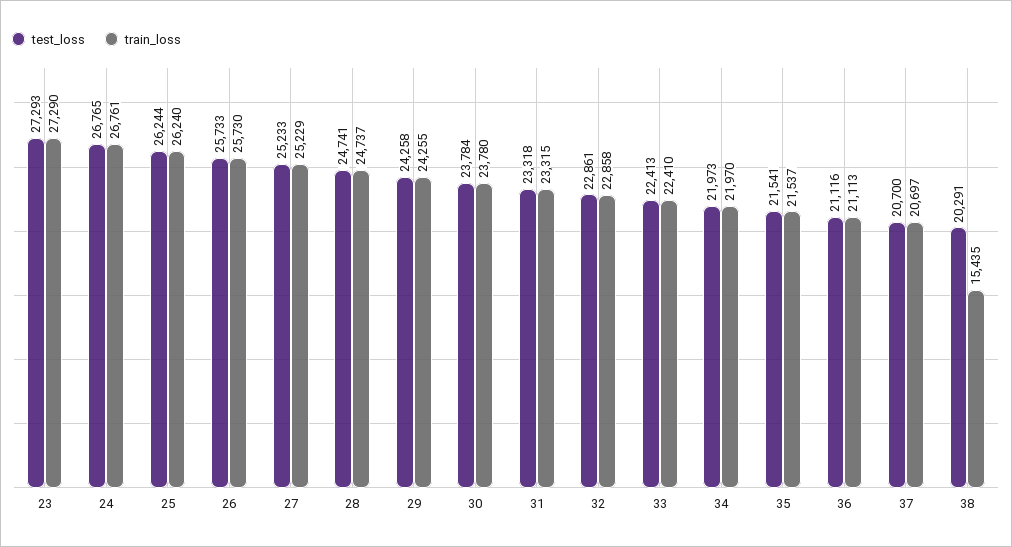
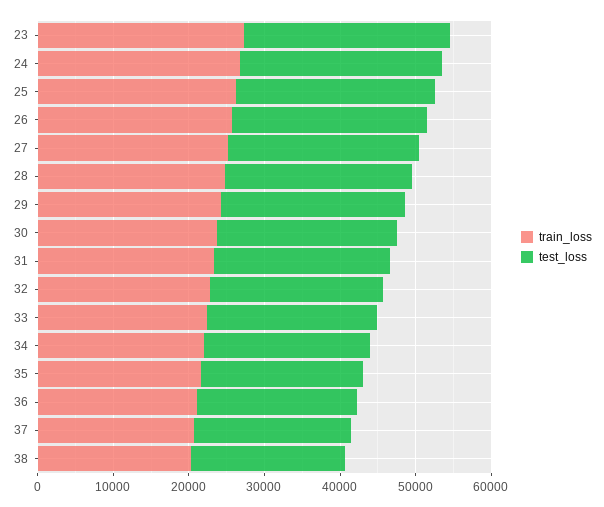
  {
    "test_loss": {
      "23": 27293,
      "24": 26765,
      "25": 26244,
      "26": 25733,
      "27": 25233,
      "28": 24741,
      "29": 24258,
      "30": 23784,
      "31": 23318,
      "32": 22861,
      "33": 22413,
      "34": 21973,
      "35": 21541,
      "36": 21116,
      "37": 20700,
      "38": 20291
    },
    "train_loss": {
      "23": 27290,
      "24": 26761,
      "25": 26240,
      "26": 25730,
      "27": 25229,
      "28": 24737,
      "29": 24255,
      "30": 23780,
      "31": 23315,
      "32": 22858,
      "33": 22410,
      "34": 21970,
      "35": 21537,
      "36": 21113,
      "37": 20697,
-     "38": 15435
+     "38": 20000
    }
  }

